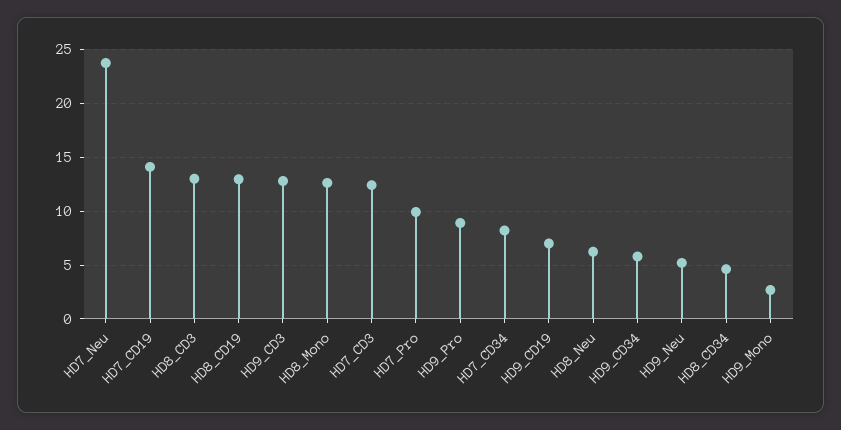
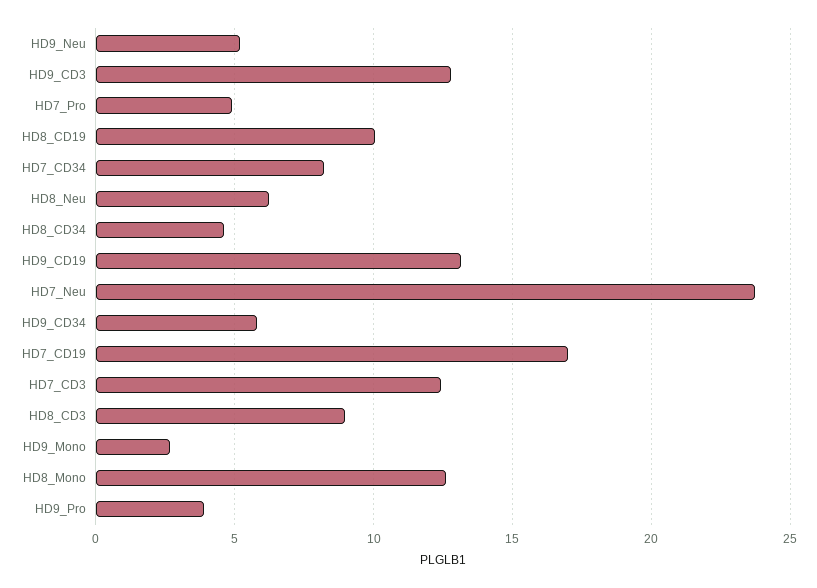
  {
    "HD7_Neu": 23.5,
-   "HD7_CD19": 14,
+   "HD7_CD19": 17,
-   "HD8_CD3": 13,
+   "HD8_CD3": 9,
-   "HD8_CD19": 13,
+   "HD8_CD19": 10,
    "HD9_CD3": 13,
    "HD8_Mono": 12.5,
    "HD7_CD3": 12.5,
-   "HD7_Pro": 10,
+   "HD7_Pro": 5,
-   "HD9_Pro": 9,
+   "HD9_Pro": 4,
    "HD7_CD34": 8,
-   "HD9_CD19": 7,
+   "HD9_CD19": 13,
    "HD8_Neu": 6,
    "HD9_CD34": 6,
    "HD9_Neu": 5,
    "HD8_CD34": 4.5,
    "HD9_Mono": 2.5
  }

